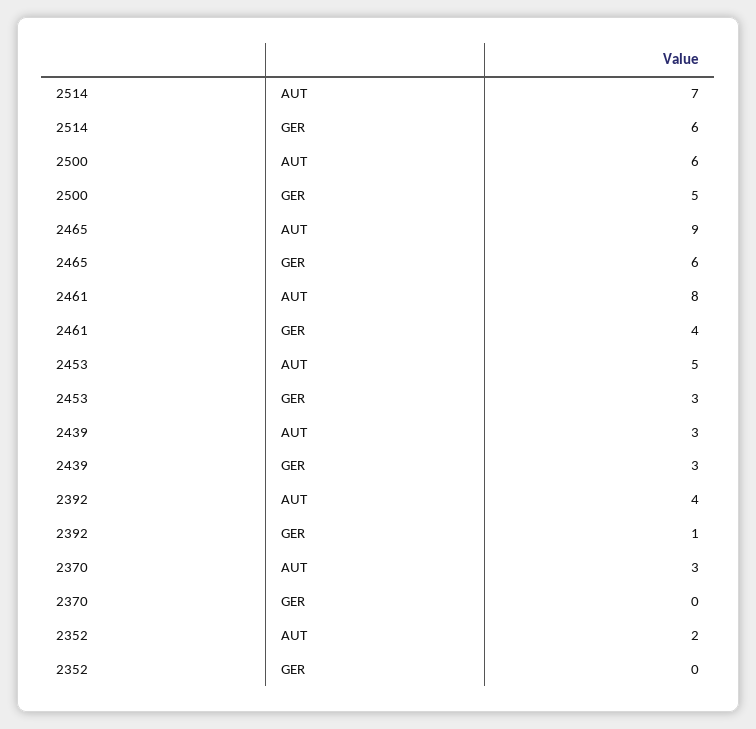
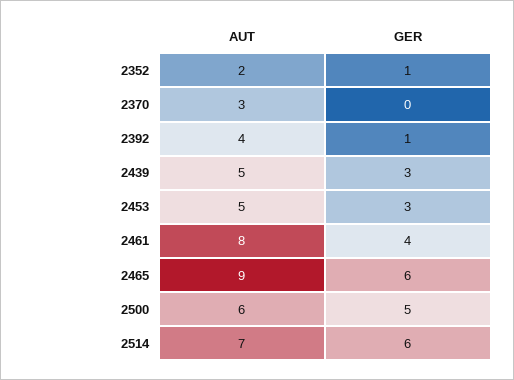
  {
    "2514": {
      "AUT": 7,
      "GER": 6
    },
    "2500": {
      "AUT": 6,
      "GER": 5
    },
    "2465": {
      "AUT": 9,
      "GER": 6
    },
    "2461": {
      "AUT": 8,
      "GER": 4
    },
    "2453": {
      "AUT": 5,
      "GER": 3
    },
    "2439": {
-     "AUT": 3,
+     "AUT": 5,
      "GER": 3
    },
    "2392": {
      "AUT": 4,
      "GER": 1
    },
    "2370": {
      "AUT": 3,
      "GER": 0
    },
    "2352": {
      "AUT": 2,
-     "GER": 0
+     "GER": 1
    }
  }

